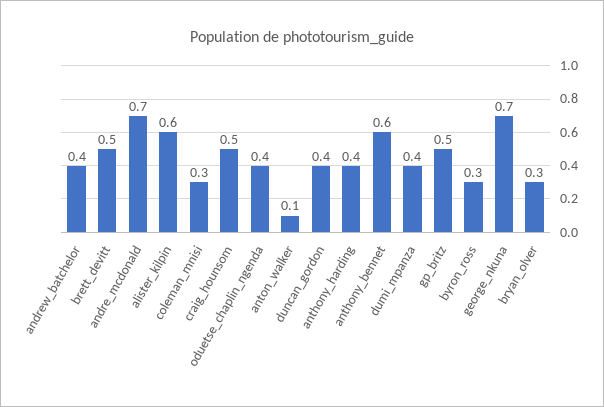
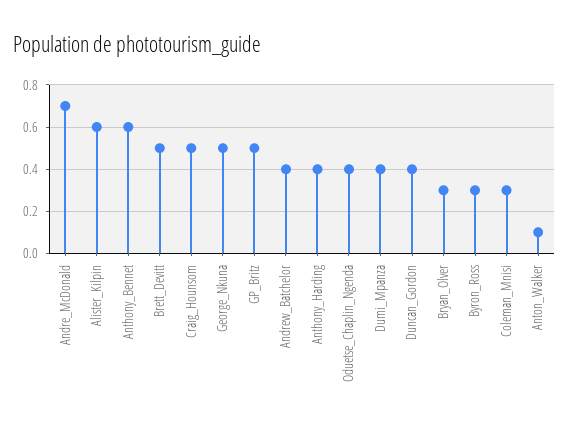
  {
    "andrew_batchelor": 0.4,
    "brett_devitt": 0.5,
    "andre_mcdonald": 0.7,
    "alister_kilpin": 0.6,
    "coleman_mnisi": 0.3,
    "craig_hounsom": 0.5,
    "oduetse_chaplin_ngenda": 0.4,
    "anton_walker": 0.1,
    "duncan_gordon": 0.4,
    "anthony_harding": 0.4,
    "anthony_bennet": 0.6,
    "dumi_mpanza": 0.4,
    "gp_britz": 0.5,
    "byron_ross": 0.3,
-   "george_nkuna": 0.7,
+   "george_nkuna": 0.5,
    "bryan_olver": 0.3
  }

